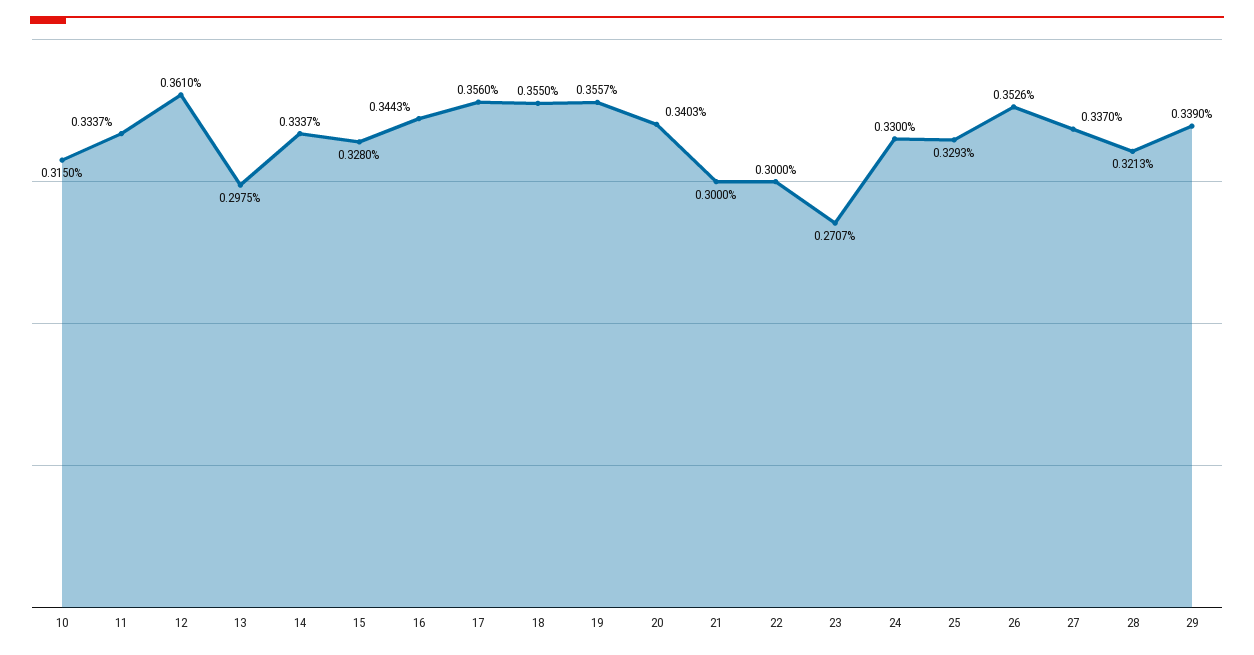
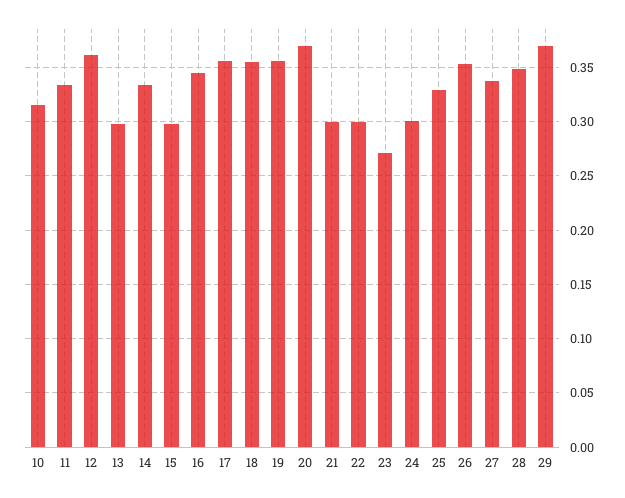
  {
    "10": 0.315,
    "11": 0.3337,
    "12": 0.361,
    "13": 0.2975,
    "14": 0.3337,
-   "15": 0.328,
+   "15": 0.3,
    "16": 0.3443,
    "17": 0.356,
    "18": 0.355,
    "19": 0.3557,
-   "20": 0.3403,
+   "20": 0.37,
    "21": 0.3,
    "22": 0.3,
    "23": 0.2707,
-   "24": 0.33,
+   "24": 0.3,
    "25": 0.3293,
    "26": 0.3526,
    "27": 0.337,
-   "28": 0.3213,
+   "28": 0.35,
-   "29": 0.339
+   "29": 0.37
  }

